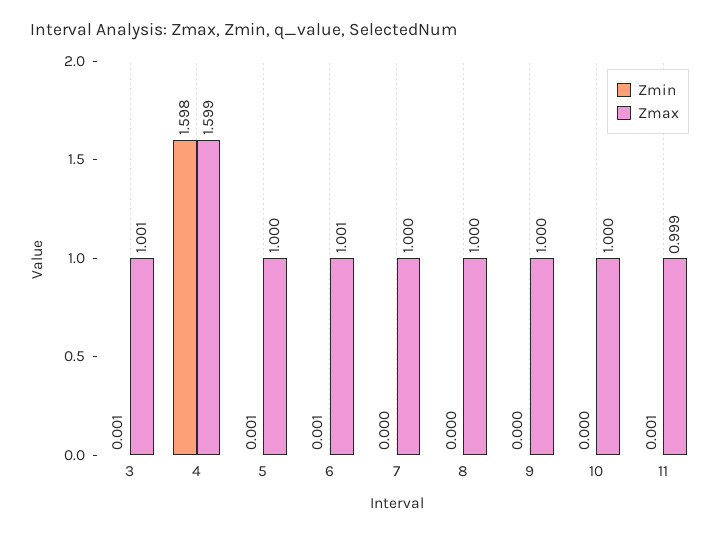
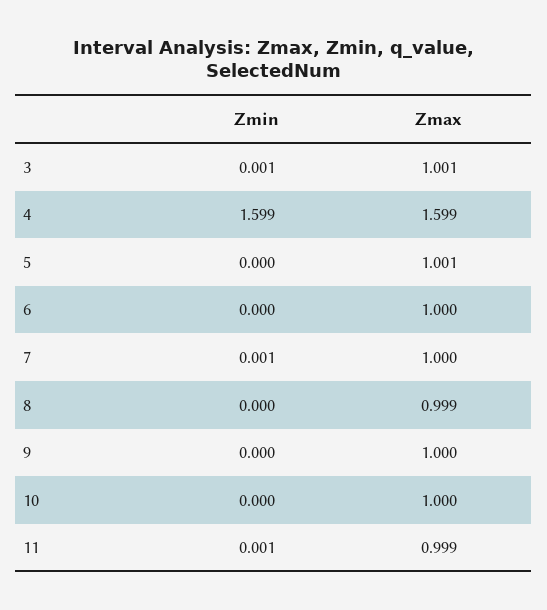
  {
    "Zmin": {
      "3": 0.001,
-     "4": 1.598,
+     "4": 1.599,
-     "5": 0.001,
+     "5": 0,
-     "6": 0.001,
+     "6": 0,
-     "7": 0,
+     "7": 0.001,
      "8": 0,
      "9": 0,
      "10": 0,
      "11": 0.001
    },
    "Zmax": {
      "3": 1.001,
      "4": 1.599,
-     "5": 1,
+     "5": 1.001,
-     "6": 1.001,
+     "6": 1,
      "7": 1,
-     "8": 1,
+     "8": 0.999,
      "9": 1,
      "10": 1,
      "11": 0.999
    }
  }

